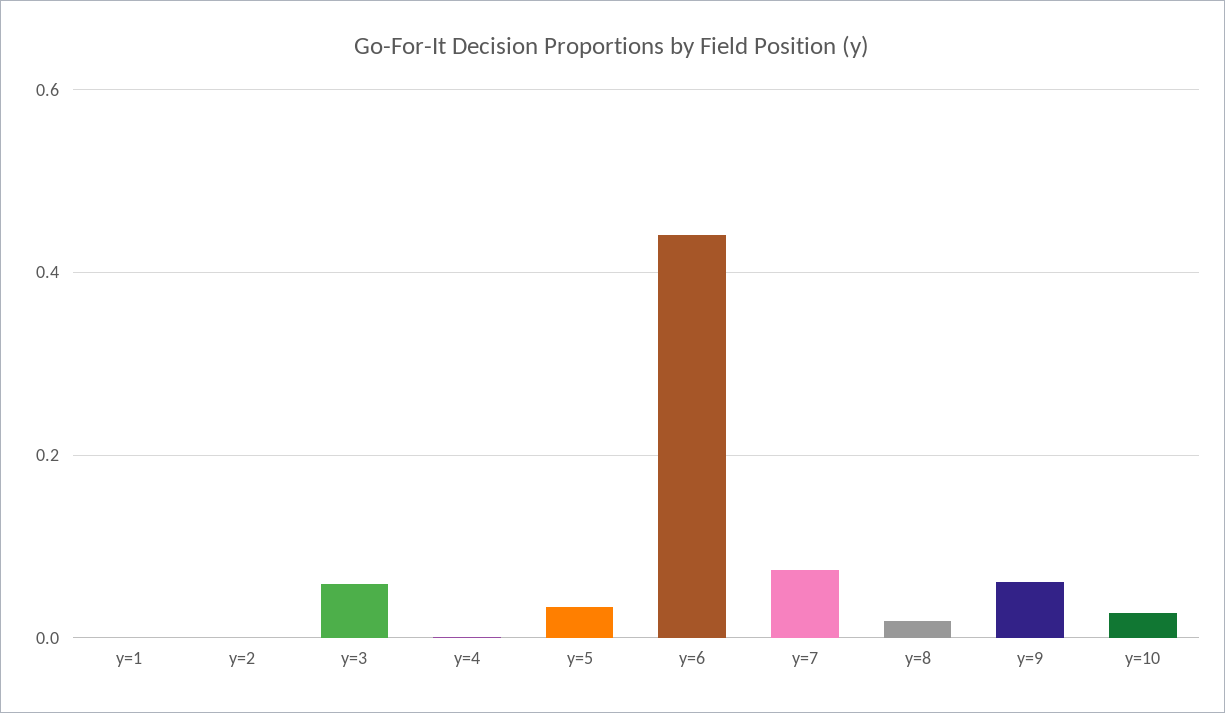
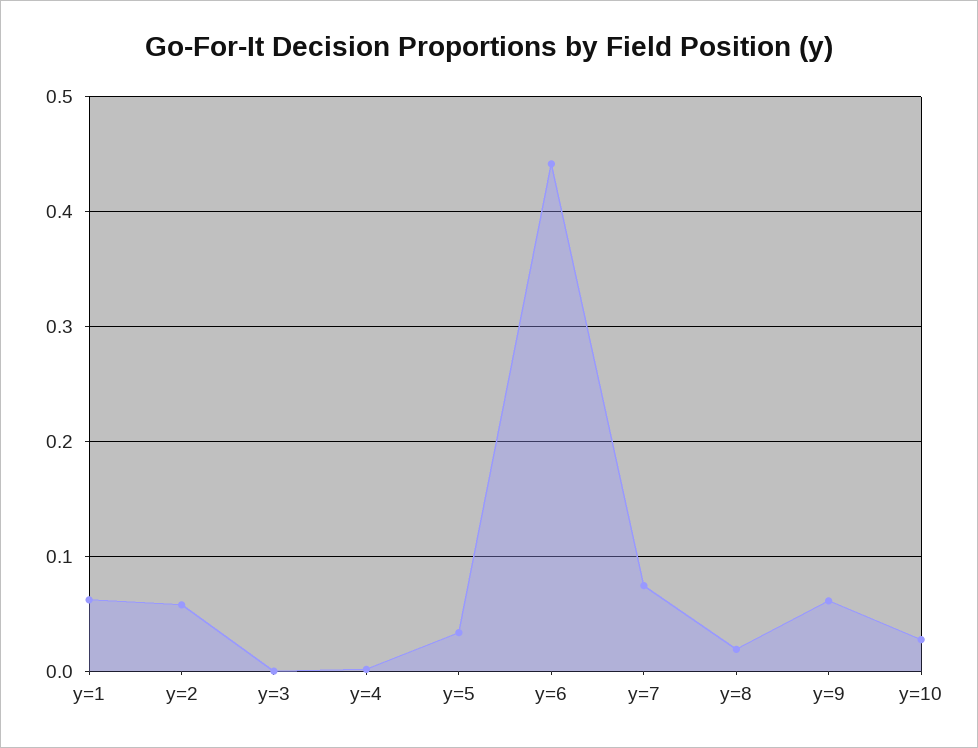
  {
-   "y=1": 0,
+   "y=1": 0.06,
-   "y=2": 0,
+   "y=2": 0.06,
-   "y=3": 0.06,
+   "y=3": 0,
    "y=4": 0,
    "y=5": 0.03,
    "y=6": 0.44,
    "y=7": 0.07,
    "y=8": 0.02,
    "y=9": 0.06,
    "y=10": 0.03
  }

